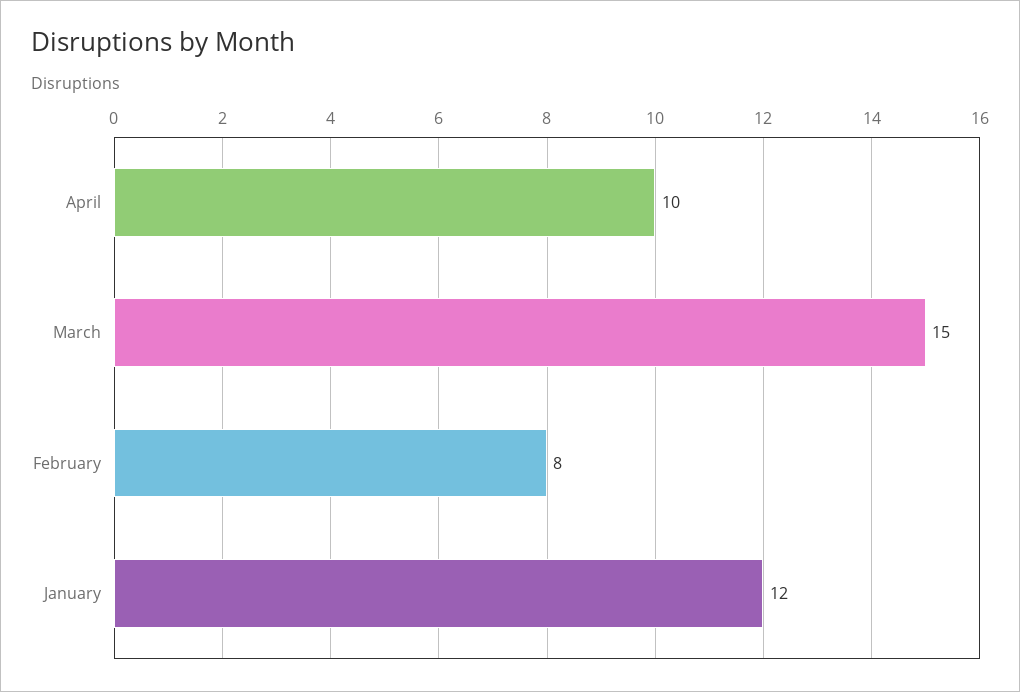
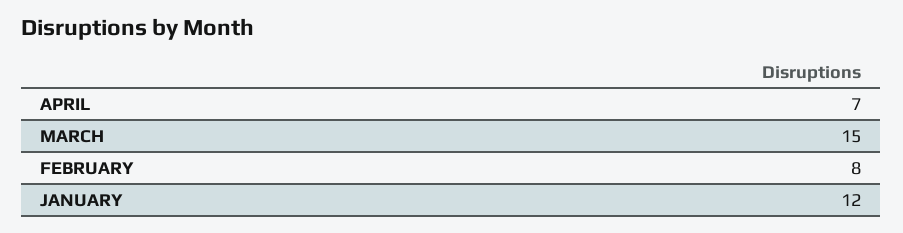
  {
-   "April": 10,
+   "April": 7,
    "March": 15,
    "February": 8,
    "January": 12
  }

